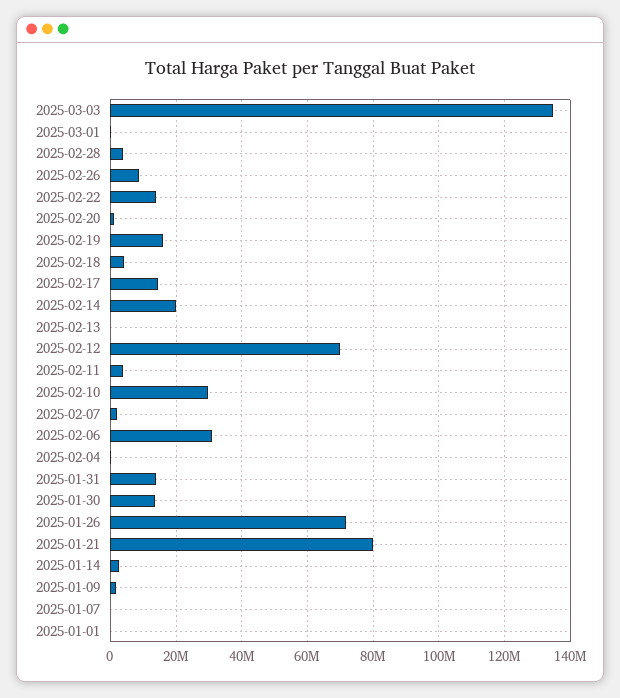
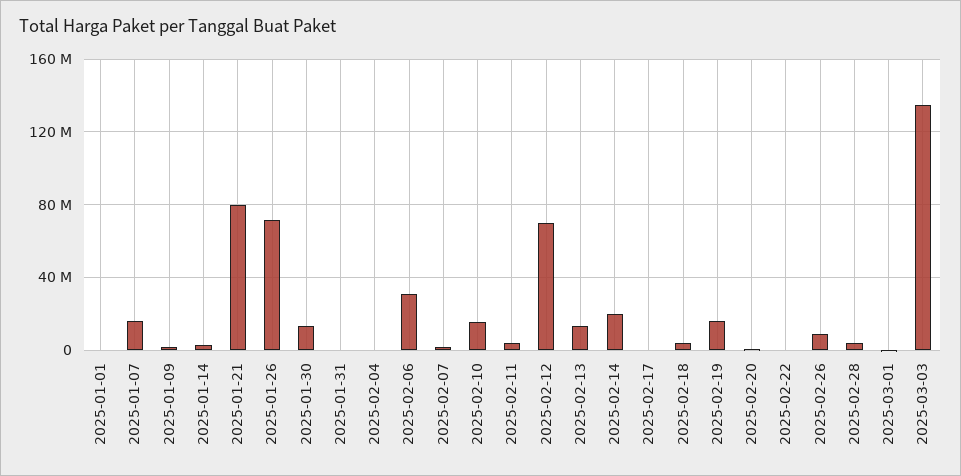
  {
    "2025-03-03": 134000000,
    "2025-03-01": 0,
    "2025-02-28": 4000000,
    "2025-02-26": 8000000,
-   "2025-02-22": 14000000,
+   "2025-02-22": 0,
    "2025-02-20": 0,
    "2025-02-19": 16000000,
    "2025-02-18": 4000000,
-   "2025-02-17": 14000000,
+   "2025-02-17": 0,
    "2025-02-14": 20000000,
-   "2025-02-13": 0,
+   "2025-02-13": 15000000,
    "2025-02-12": 70000000,
    "2025-02-11": 4000000,
-   "2025-02-10": 30000000,
+   "2025-02-10": 15000000,
    "2025-02-07": 2000000,
    "2025-02-06": 32000000,
    "2025-02-04": 0,
-   "2025-01-31": 14000000,
+   "2025-01-31": 0,
    "2025-01-30": 14000000,
    "2025-01-26": 72000000,
    "2025-01-21": 80000000,
    "2025-01-14": 2000000,
    "2025-01-09": 2000000,
-   "2025-01-07": 0,
+   "2025-01-07": 15000000,
    "2025-01-01": 0
  }

